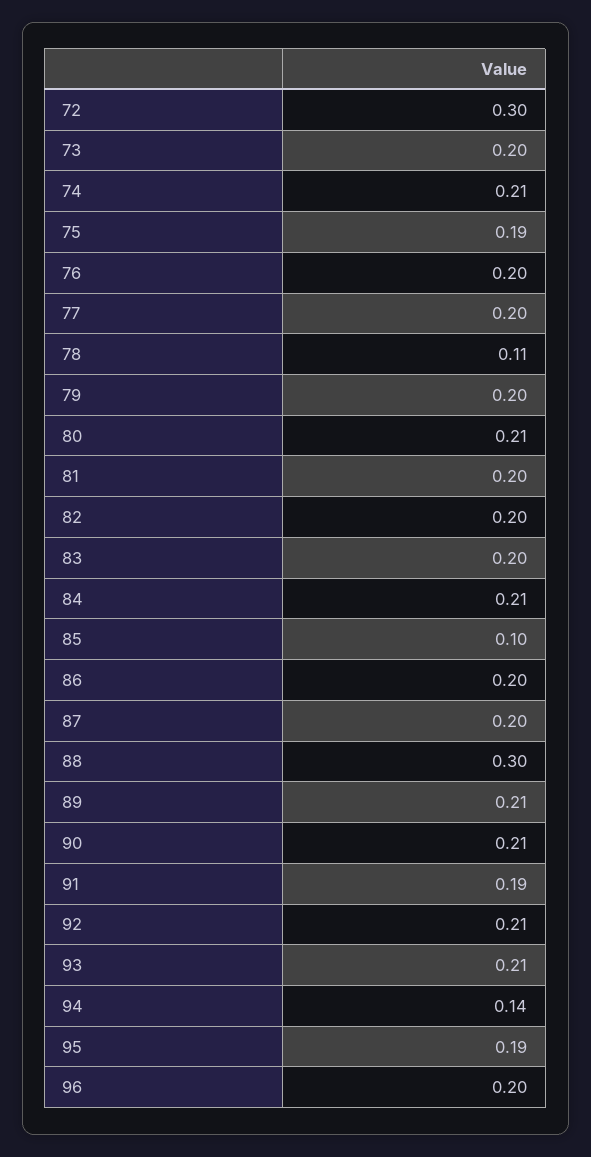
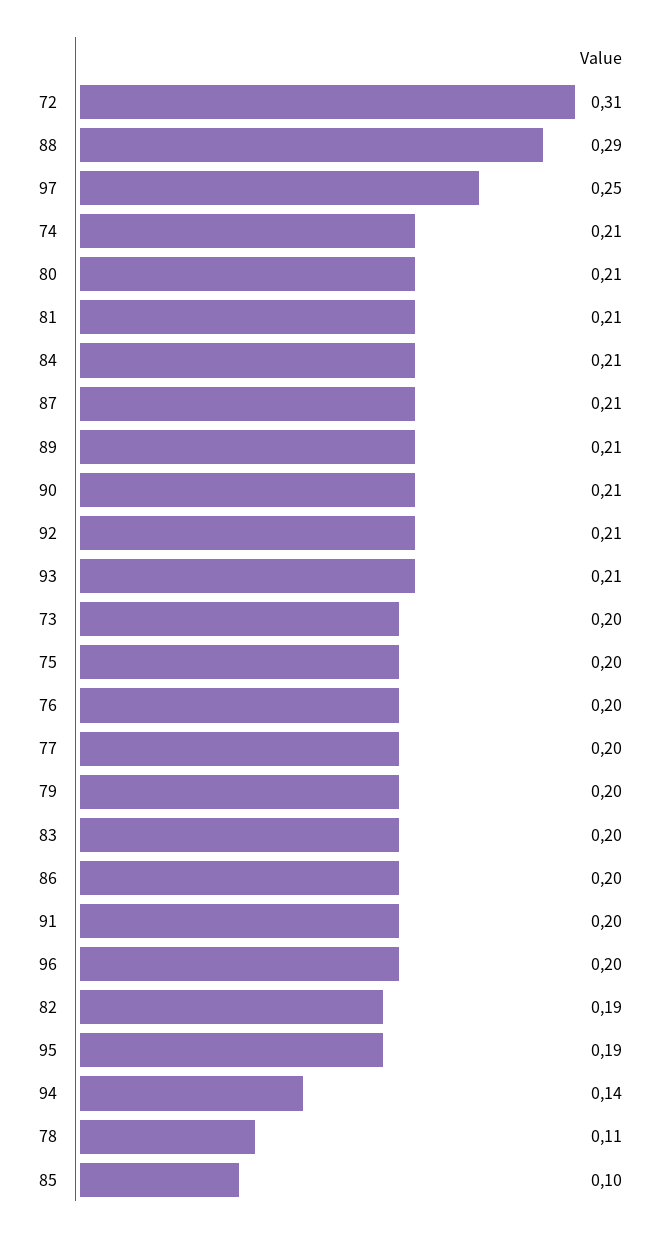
  {
-   "72": 0.3,
+   "72": 0.31,
    "73": 0.2,
    "74": 0.21,
-   "75": 0.19,
+   "75": 0.2,
    "76": 0.2,
    "77": 0.2,
    "78": 0.11,
    "79": 0.2,
    "80": 0.21,
-   "81": 0.2,
+   "81": 0.21,
-   "82": 0.2,
+   "82": 0.19,
    "83": 0.2,
    "84": 0.21,
    "85": 0.1,
    "86": 0.2,
-   "87": 0.2,
+   "87": 0.21,
-   "88": 0.3,
+   "88": 0.29,
    "89": 0.21,
    "90": 0.21,
-   "91": 0.19,
+   "91": 0.2,
    "92": 0.21,
    "93": 0.21,
    "94": 0.14,
    "95": 0.19,
-   "96": 0.2
+   "96": 0.2,
+   "97": 0.25
  }

